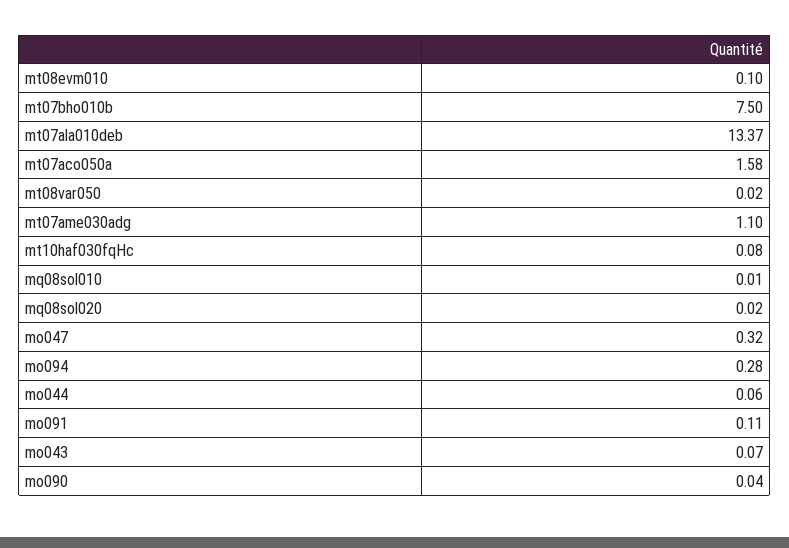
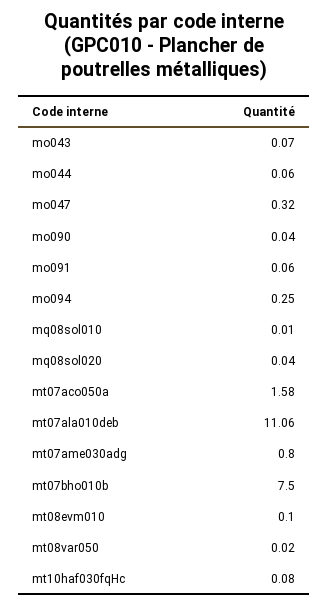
  {
    "mt08evm010": 0.1,
    "mt07bho010b": 7.5,
-   "mt07ala010deb": 13.37,
+   "mt07ala010deb": 11.06,
    "mt07aco050a": 1.58,
    "mt08var050": 0.02,
-   "mt07ame030adg": 1.1,
+   "mt07ame030adg": 0.8,
    "mt10haf030fqHc": 0.08,
    "mq08sol010": 0.01,
-   "mq08sol020": 0.02,
+   "mq08sol020": 0.04,
    "mo047": 0.32,
-   "mo094": 0.28,
+   "mo094": 0.25,
    "mo044": 0.06,
-   "mo091": 0.11,
+   "mo091": 0.06,
    "mo043": 0.07,
    "mo090": 0.04
  }

